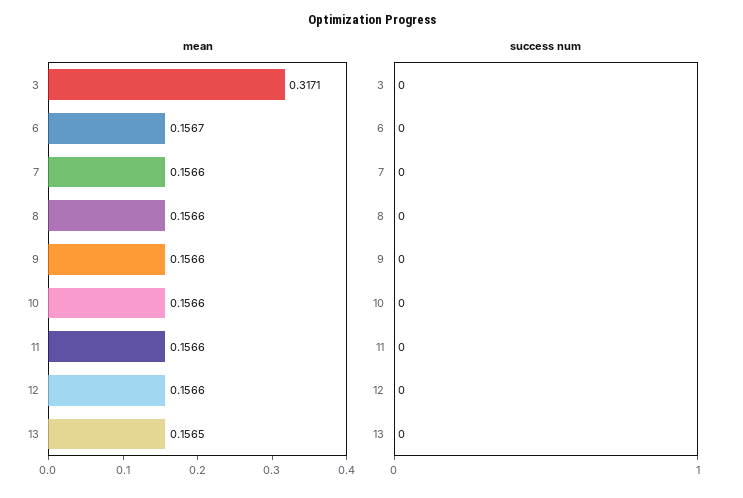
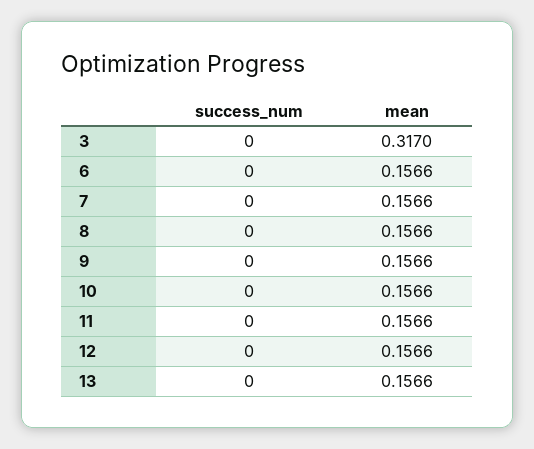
  {
    "mean": {
-     "3": 0.3171,
+     "3": 0.317,
-     "6": 0.1567,
+     "6": 0.1566,
      "7": 0.1566,
      "8": 0.1566,
      "9": 0.1566,
      "10": 0.1566,
      "11": 0.1566,
      "12": 0.1566,
-     "13": 0.1565
+     "13": 0.1566
    },
    "success num": {
      "3": 0,
      "6": 0,
      "7": 0,
      "8": 0,
      "9": 0,
      "10": 0,
      "11": 0,
      "12": 0,
      "13": 0
    }
  }

